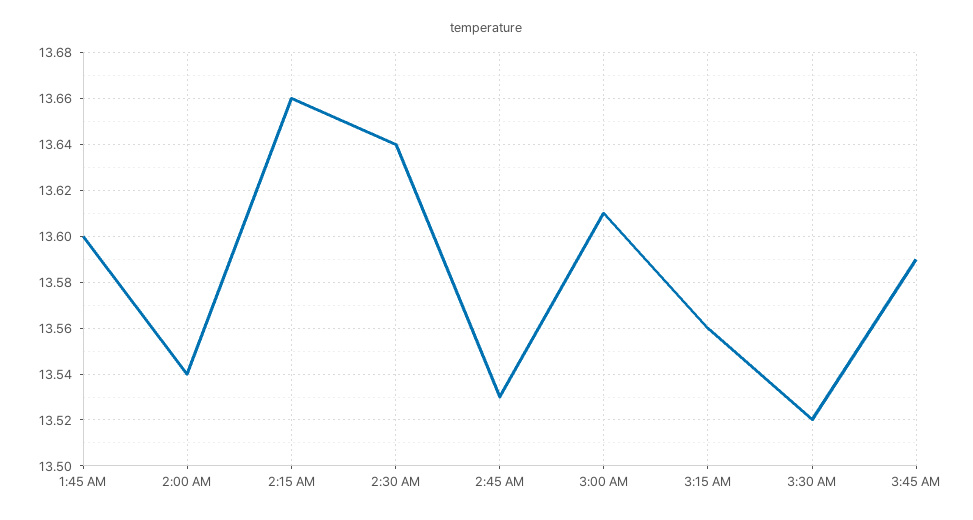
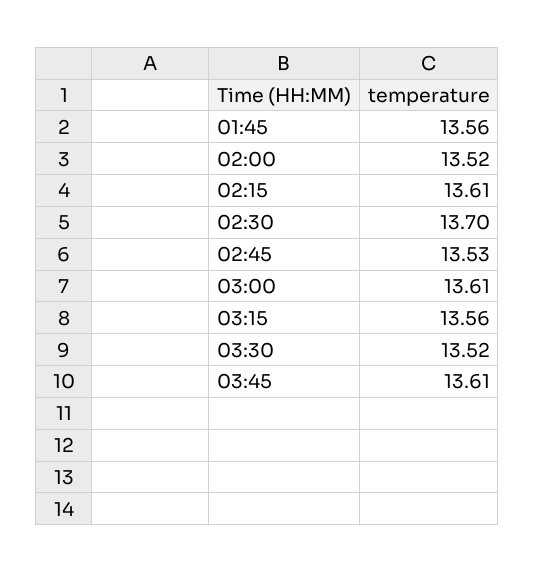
  {
-   "1:45 AM": 13.6,
+   "1:45 AM": 13.56,
-   "2:00 AM": 13.54,
+   "2:00 AM": 13.52,
-   "2:15 AM": 13.66,
+   "2:15 AM": 13.61,
-   "2:30 AM": 13.64,
+   "2:30 AM": 13.7,
    "2:45 AM": 13.53,
    "3:00 AM": 13.61,
    "3:15 AM": 13.56,
    "3:30 AM": 13.52,
-   "3:45 AM": 13.59
+   "3:45 AM": 13.61
  }

